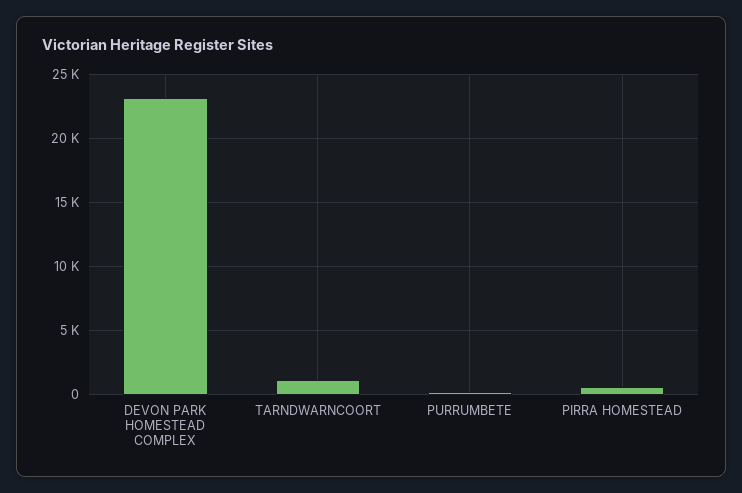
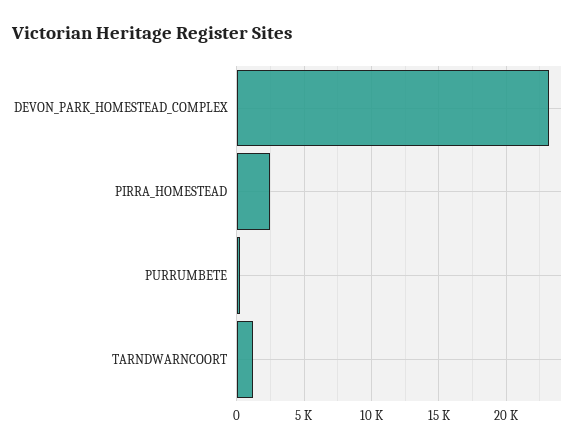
  {
    "DEVON PARK HOMESTEAD COMPLEX": 23000,
    "TARNDWARNCOORT": 1000,
    "PURRUMBETE": 0,
-   "PIRRA HOMESTEAD": 500
+   "PIRRA HOMESTEAD": 2500
  }

